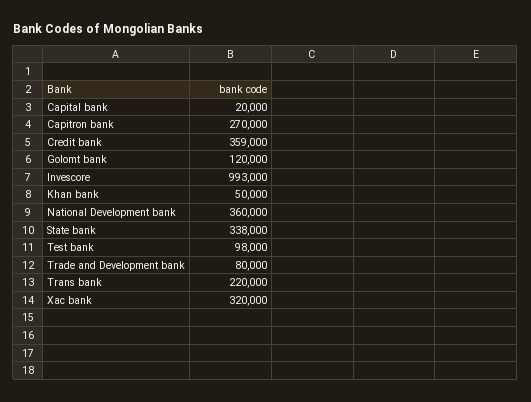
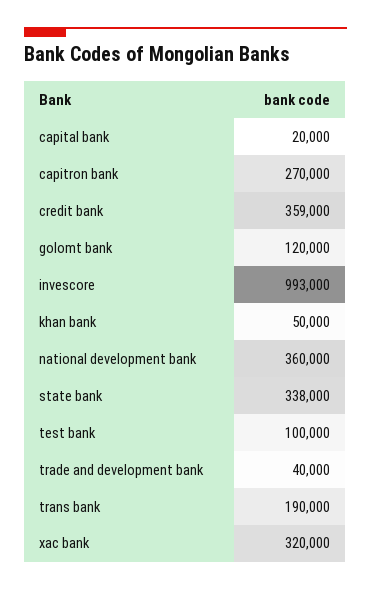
  {
    "Capital bank": 20000,
    "Capitron bank": 270000,
    "Credit bank": 359000,
    "Golomt bank": 120000,
    "Invescore": 993000,
    "Khan bank": 50000,
    "National Development bank": 360000,
    "State bank": 338000,
-   "Test bank": 98000,
+   "Test bank": 100000,
-   "Trade and Development bank": 80000,
+   "Trade and Development bank": 40000,
-   "Trans bank": 220000,
+   "Trans bank": 190000,
    "Xac bank": 320000
  }

